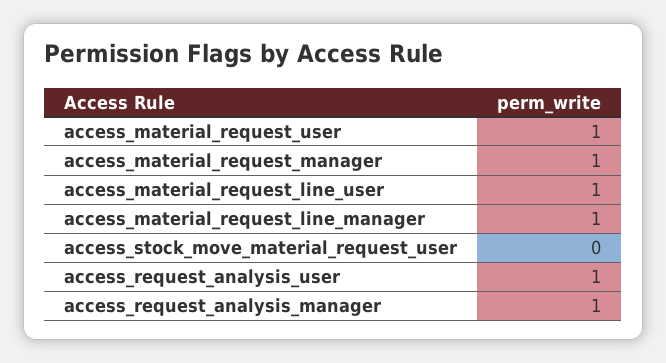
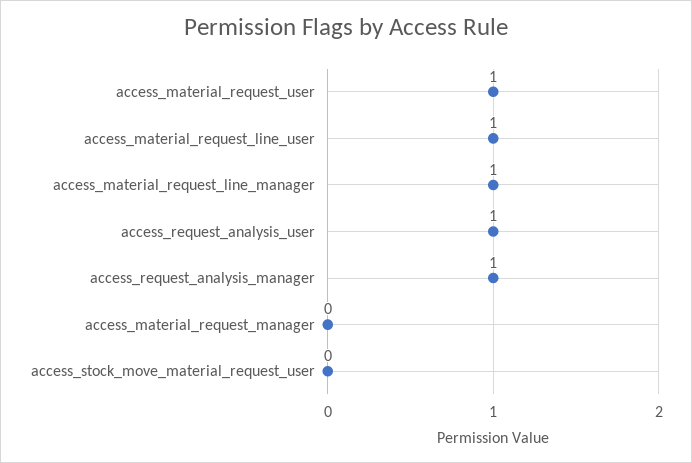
  {
    "access_material_request_user": 1,
-   "access_material_request_manager": 1,
+   "access_material_request_manager": 0,
    "access_material_request_line_user": 1,
    "access_material_request_line_manager": 1,
    "access_stock_move_material_request_user": 0,
    "access_request_analysis_user": 1,
    "access_request_analysis_manager": 1
  }

